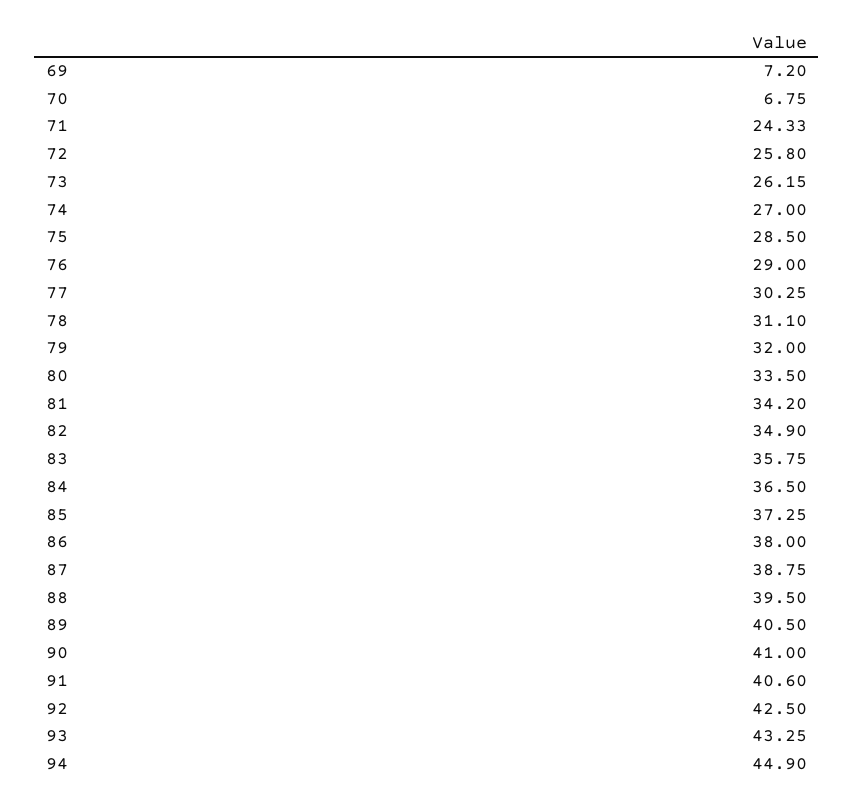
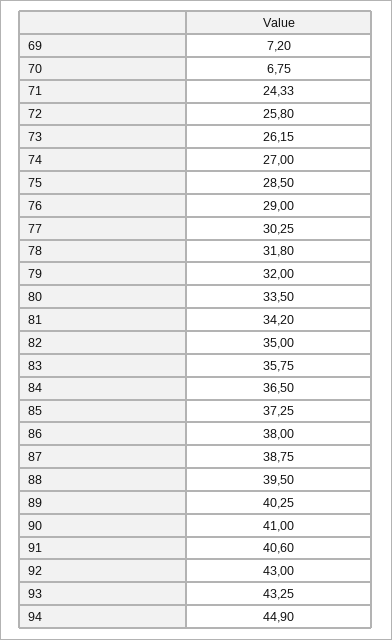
  {
    "69": 7.2,
    "70": 6.75,
    "71": 24.33,
    "72": 25.8,
    "73": 26.15,
    "74": 27,
    "75": 28.5,
    "76": 29,
    "77": 30.25,
-   "78": 31.1,
+   "78": 31.8,
    "79": 32,
    "80": 33.5,
    "81": 34.2,
-   "82": 34.9,
+   "82": 35,
    "83": 35.75,
    "84": 36.5,
    "85": 37.25,
    "86": 38,
    "87": 38.75,
    "88": 39.5,
-   "89": 40.5,
+   "89": 40.25,
    "90": 41,
    "91": 40.6,
-   "92": 42.5,
+   "92": 43,
    "93": 43.25,
    "94": 44.9
  }

